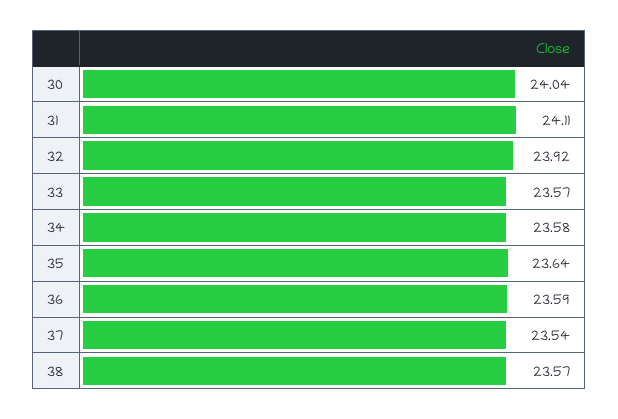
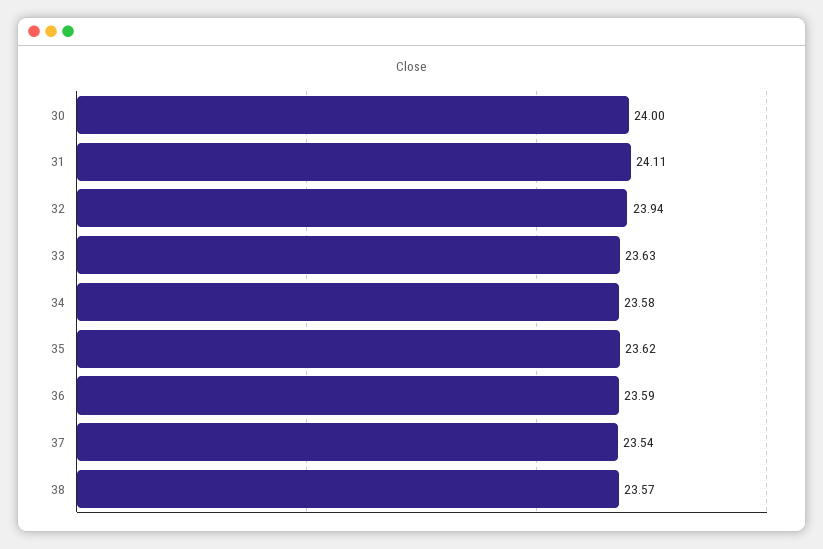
  {
-   "30": 24.04,
+   "30": 24,
    "31": 24.11,
-   "32": 23.92,
+   "32": 23.94,
-   "33": 23.57,
+   "33": 23.63,
    "34": 23.58,
-   "35": 23.64,
+   "35": 23.62,
    "36": 23.59,
    "37": 23.54,
    "38": 23.57
  }

